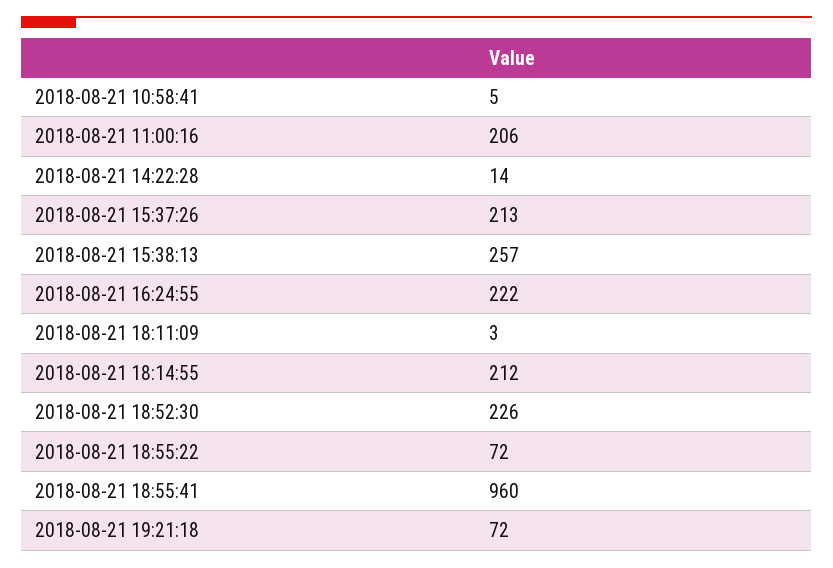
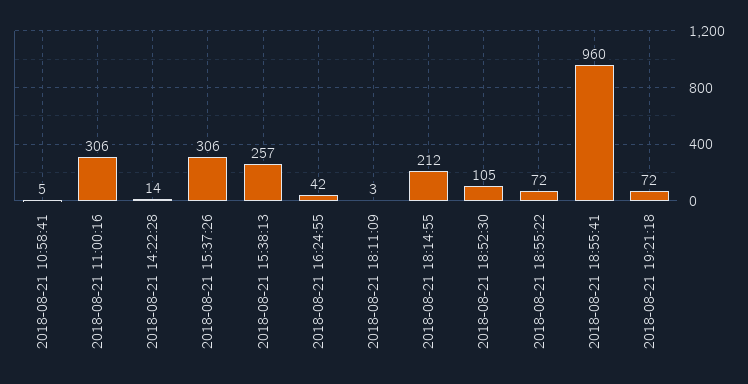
  {
    "2018-08-21 10:58:41": 5,
-   "2018-08-21 11:00:16": 206,
+   "2018-08-21 11:00:16": 306,
    "2018-08-21 14:22:28": 14,
-   "2018-08-21 15:37:26": 213,
+   "2018-08-21 15:37:26": 306,
    "2018-08-21 15:38:13": 257,
-   "2018-08-21 16:24:55": 222,
+   "2018-08-21 16:24:55": 42,
    "2018-08-21 18:11:09": 3,
    "2018-08-21 18:14:55": 212,
-   "2018-08-21 18:52:30": 226,
+   "2018-08-21 18:52:30": 105,
    "2018-08-21 18:55:22": 72,
    "2018-08-21 18:55:41": 960,
    "2018-08-21 19:21:18": 72
  }

